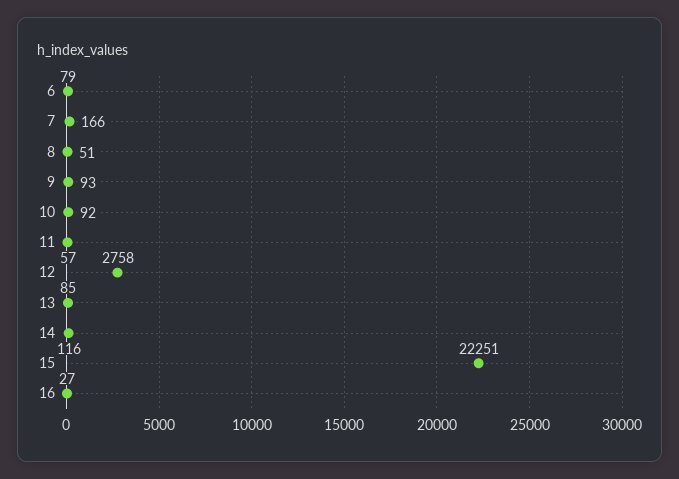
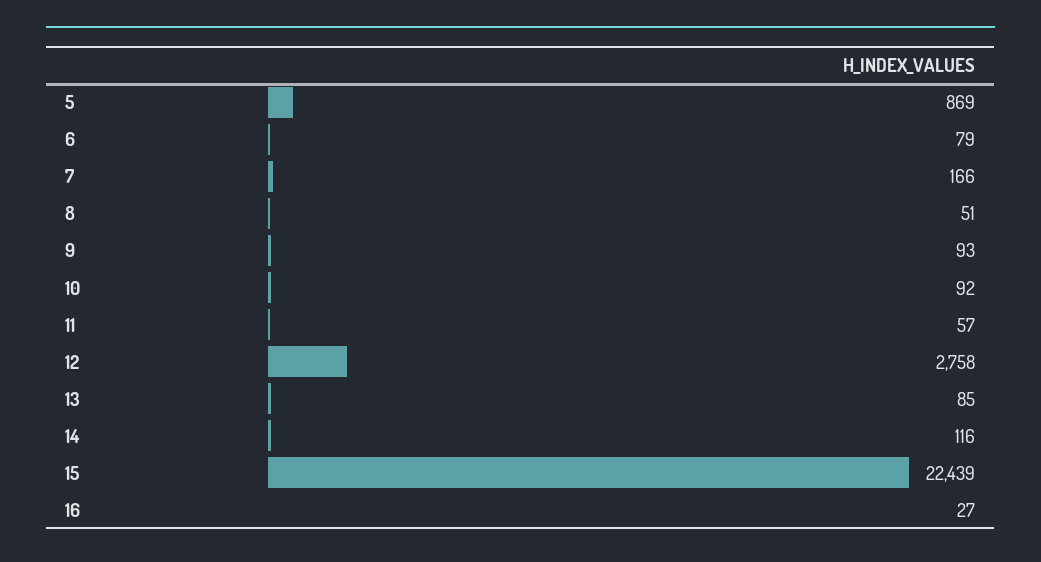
  {
    "6": 79,
    "7": 166,
    "8": 51,
    "9": 93,
    "10": 92,
    "11": 57,
    "12": 2758,
    "13": 85,
    "14": 116,
-   "15": 22251,
+   "15": 22439,
-   "16": 27
+   "16": 27,
+   "5": 869
  }

